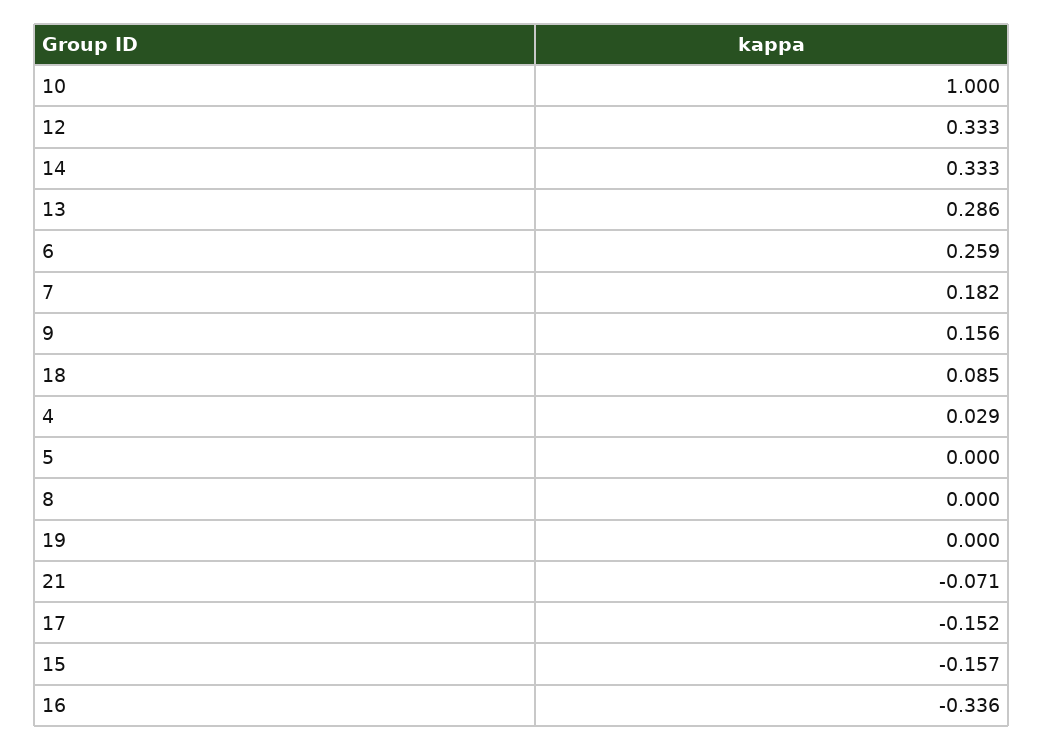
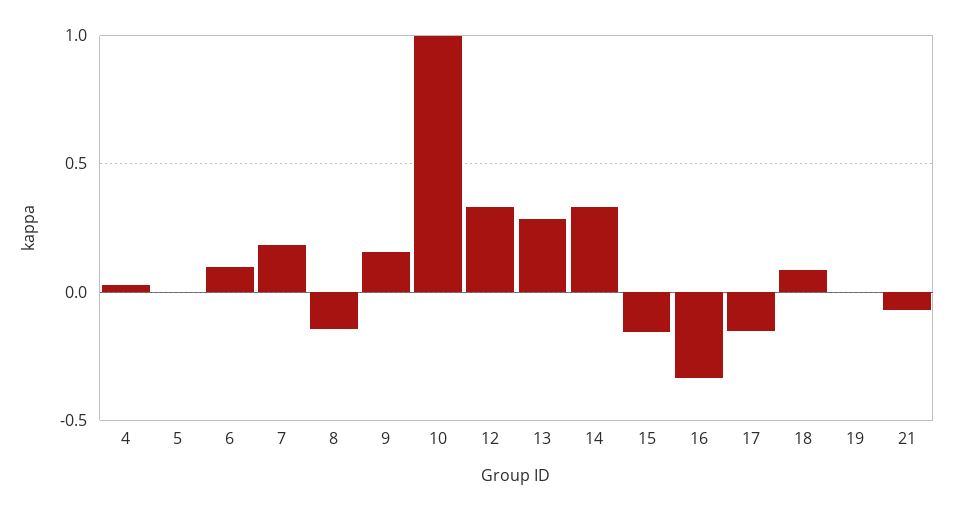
  {
    "10": 1,
    "12": 0.333,
    "14": 0.333,
    "13": 0.286,
-   "6": 0.259,
+   "6": 0.1,
    "7": 0.182,
    "9": 0.156,
    "18": 0.085,
    "4": 0.029,
    "5": 0,
-   "8": 0,
+   "8": -0.15,
    "19": 0,
    "21": -0.071,
    "17": -0.152,
    "15": -0.157,
    "16": -0.336
  }

